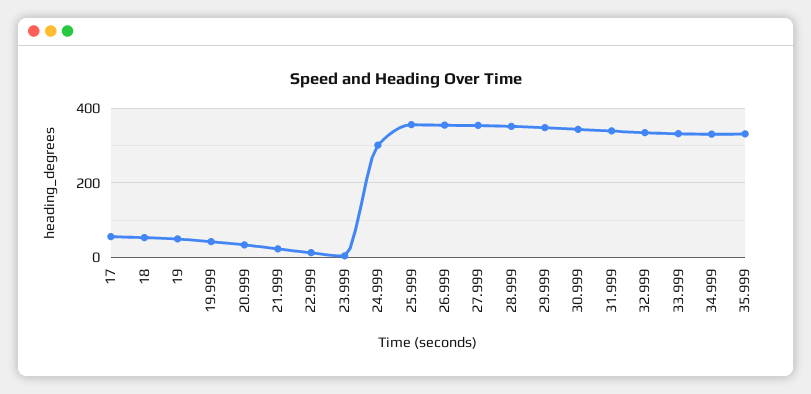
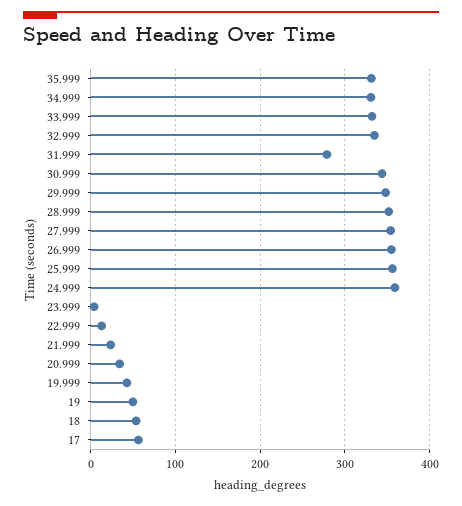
  {
    "17": 60,
    "18": 50,
    "19": 50,
    "19.999": 40,
    "20.999": 30,
    "21.999": 20,
    "22.999": 10,
    "23.999": 0,
-   "24.999": 300,
+   "24.999": 360,
    "25.999": 360,
    "26.999": 350,
    "27.999": 350,
    "28.999": 350,
    "29.999": 350,
    "30.999": 340,
-   "31.999": 340,
+   "31.999": 280,
    "32.999": 330,
    "33.999": 330,
    "34.999": 330,
    "35.999": 330
  }

